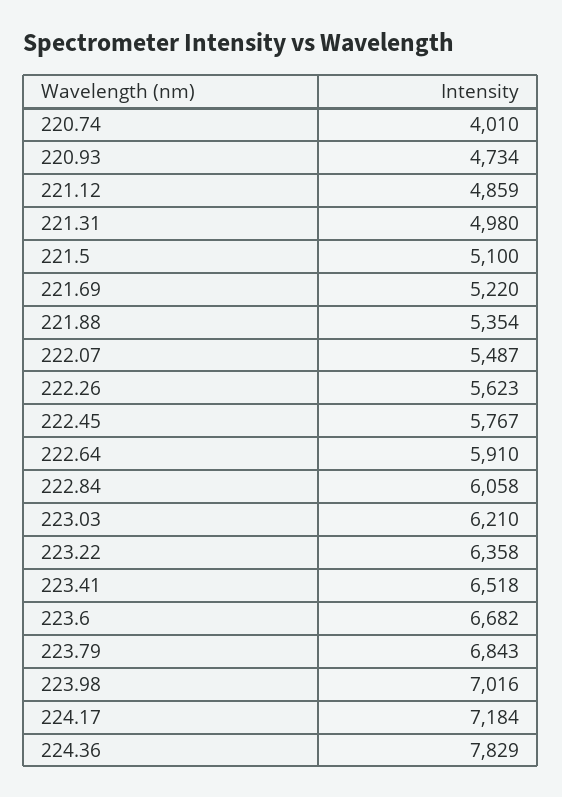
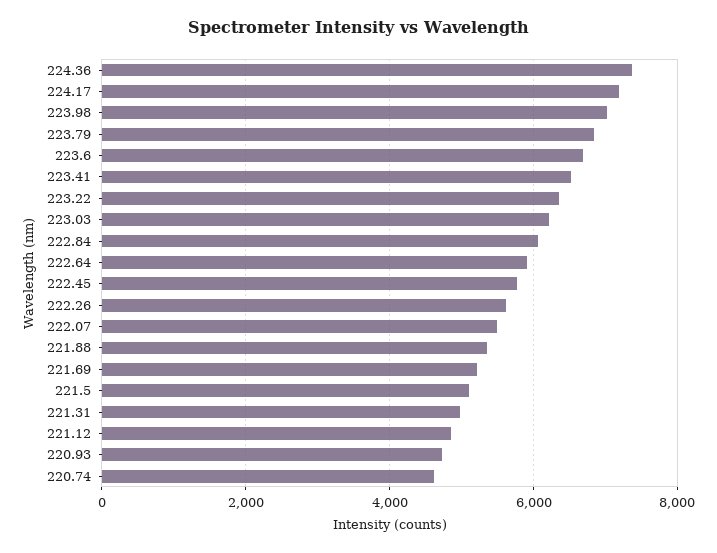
  {
-   "220.74": 4010,
+   "220.74": 4600,
    "220.93": 4734,
    "221.12": 4859,
    "221.31": 4980,
    "221.5": 5100,
    "221.69": 5220,
    "221.88": 5354,
    "222.07": 5487,
    "222.26": 5623,
    "222.45": 5767,
    "222.64": 5910,
    "222.84": 6058,
    "223.03": 6210,
    "223.22": 6358,
    "223.41": 6518,
    "223.6": 6682,
    "223.79": 6843,
    "223.98": 7016,
    "224.17": 7184,
-   "224.36": 7829
+   "224.36": 7400
  }

